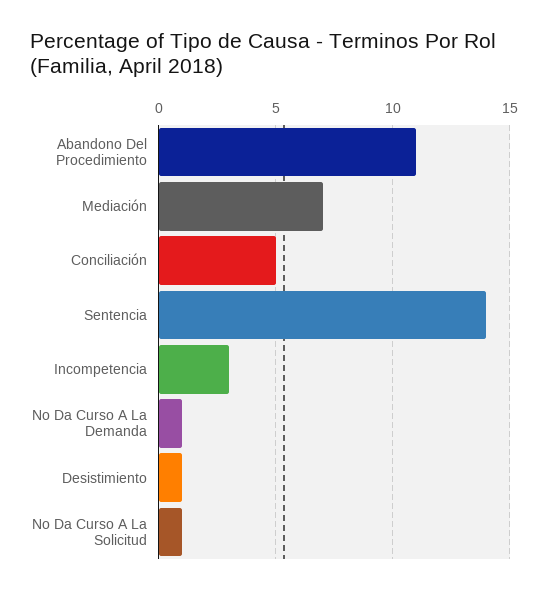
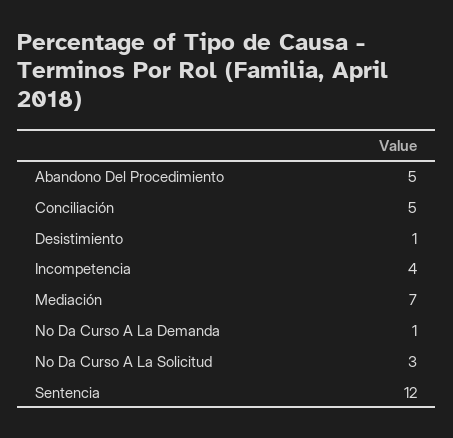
  {
-   "Abandono Del Procedimiento": 11,
+   "Abandono Del Procedimiento": 5,
    "Mediación": 7,
    "Conciliación": 5,
-   "Sentencia": 14,
+   "Sentencia": 12,
-   "Incompetencia": 3,
+   "Incompetencia": 4,
    "No Da Curso A La Demanda": 1,
    "Desistimiento": 1,
-   "No Da Curso A La Solicitud": 1
+   "No Da Curso A La Solicitud": 3
  }

